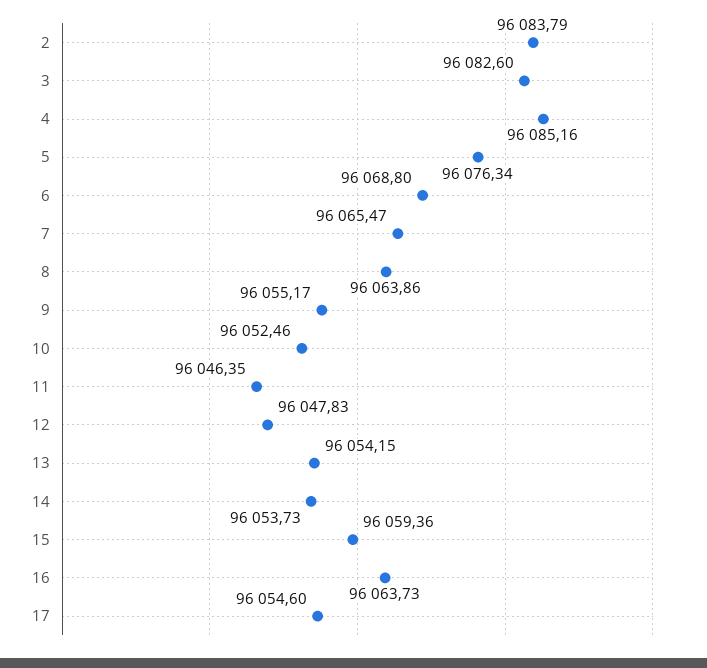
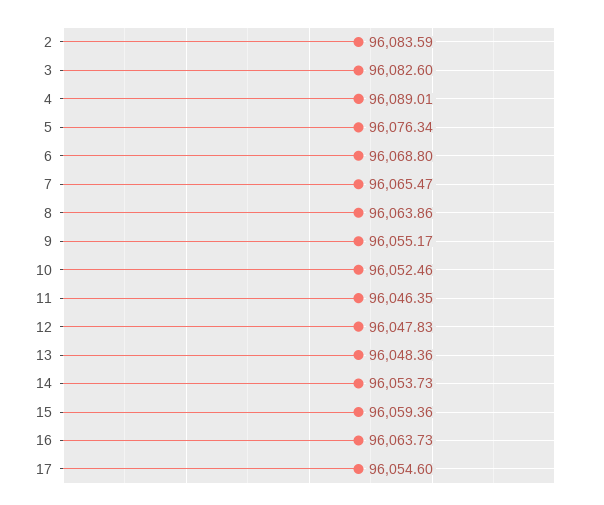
  {
-   "2": 96083.79,
+   "2": 96083.59,
    "3": 96082.6,
-   "4": 96085.16,
+   "4": 96089.01,
    "5": 96076.34,
    "6": 96068.8,
    "7": 96065.47,
    "8": 96063.86,
    "9": 96055.17,
    "10": 96052.46,
    "11": 96046.35,
    "12": 96047.83,
-   "13": 96054.15,
+   "13": 96048.36,
    "14": 96053.73,
    "15": 96059.36,
    "16": 96063.73,
    "17": 96054.6
  }

